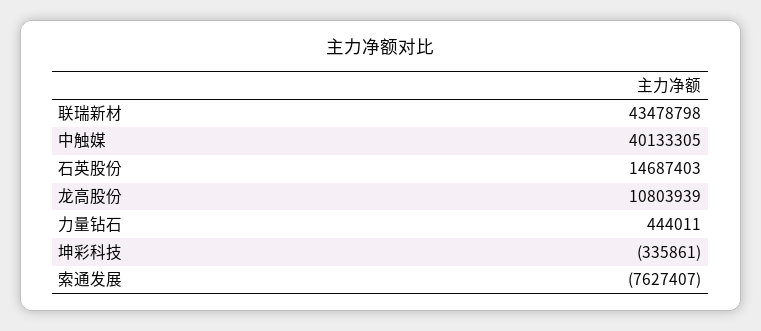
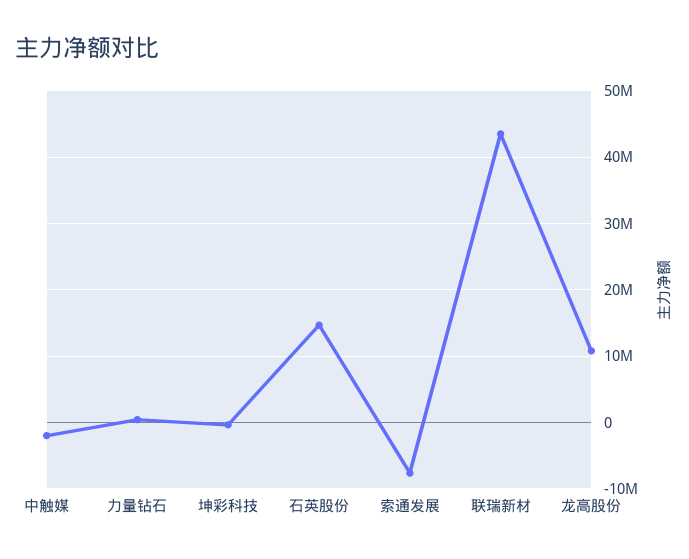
  {
    "联瑞新材": 43478798,
-   "中触媒": 40133305,
+   "中触媒": -2000000,
    "石英股份": 14687403,
    "龙高股份": 10803939,
    "力量钻石": 444011,
    "坤彩科技": -335861,
    "索通发展": -7627407
  }

